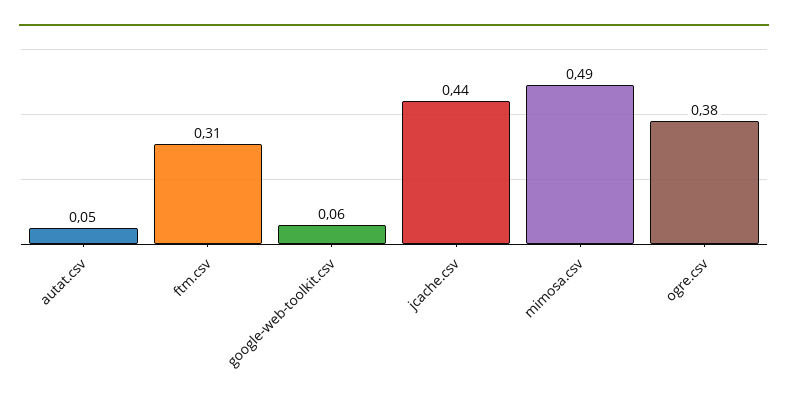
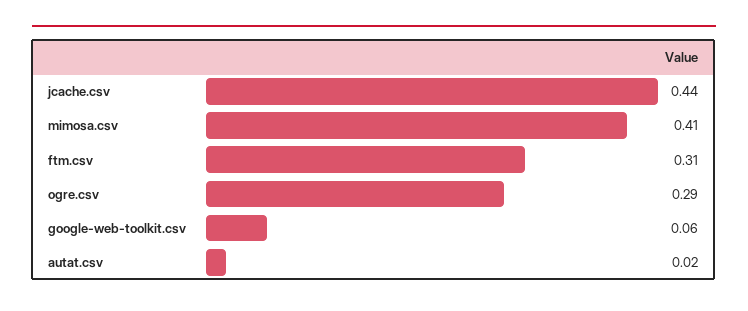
  {
-   "autat.csv": 0.05,
+   "autat.csv": 0.02,
    "ftm.csv": 0.31,
    "google-web-toolkit.csv": 0.06,
    "jcache.csv": 0.44,
-   "mimosa.csv": 0.49,
+   "mimosa.csv": 0.41,
-   "ogre.csv": 0.38
+   "ogre.csv": 0.29
  }

